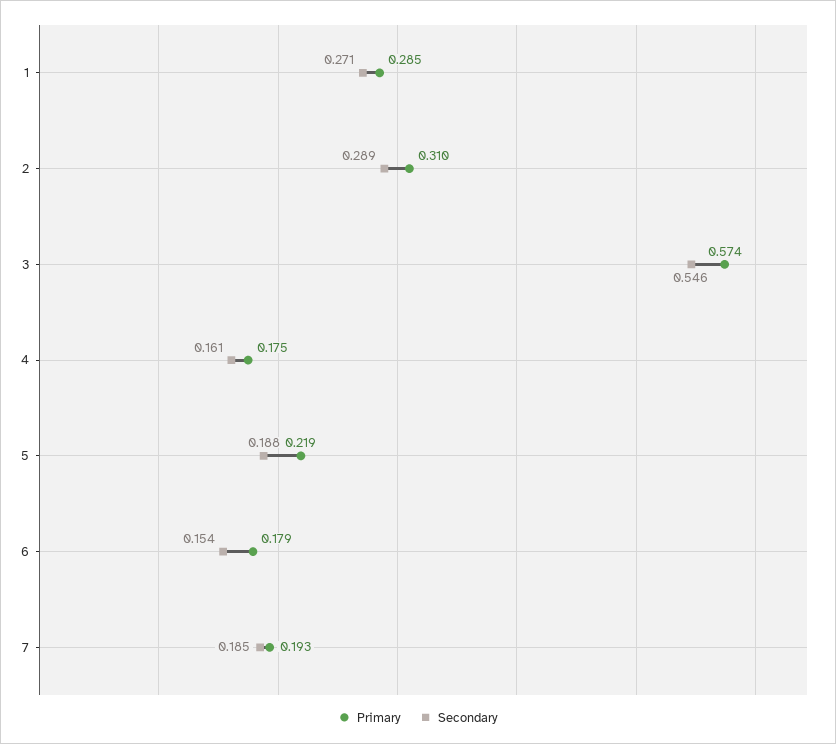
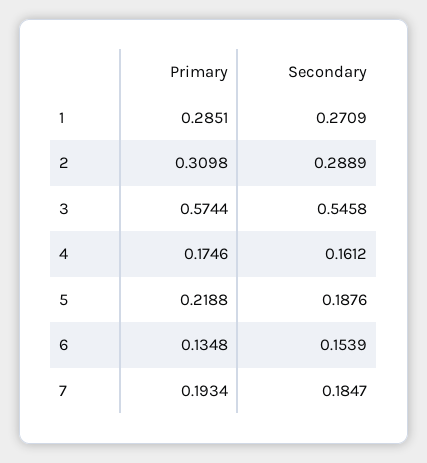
  {
    "Primary": {
      "1": 0.2851,
      "2": 0.3098,
      "3": 0.5744,
      "4": 0.1746,
      "5": 0.2188,
-     "6": 0.179,
+     "6": 0.1348,
      "7": 0.1934
    },
    "Secondary": {
      "1": 0.2709,
      "2": 0.2889,
      "3": 0.5458,
      "4": 0.1612,
      "5": 0.1876,
      "6": 0.1539,
      "7": 0.1847
    }
  }

